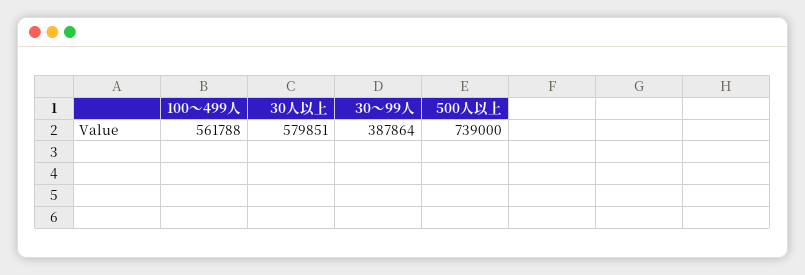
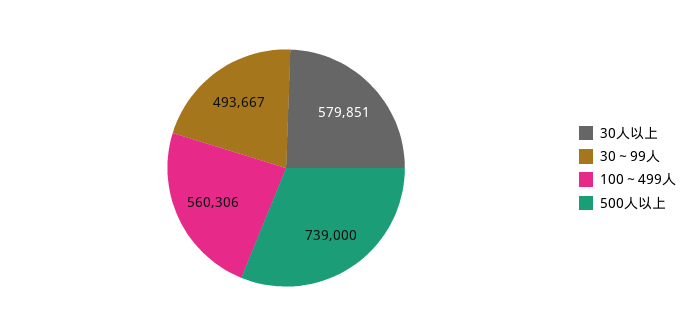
  {
-   "100～499人": 561788,
+   "100～499人": 560306,
    "30人以上": 579851,
-   "30～99人": 387864,
+   "30～99人": 493667,
    "500人以上": 739000
  }

